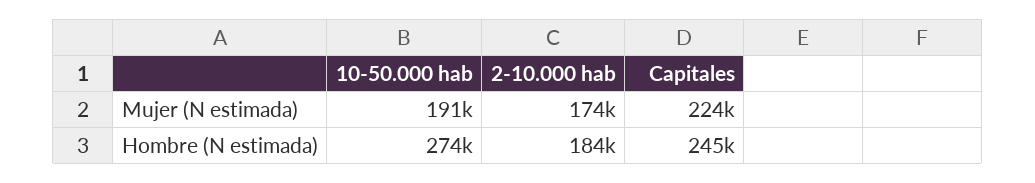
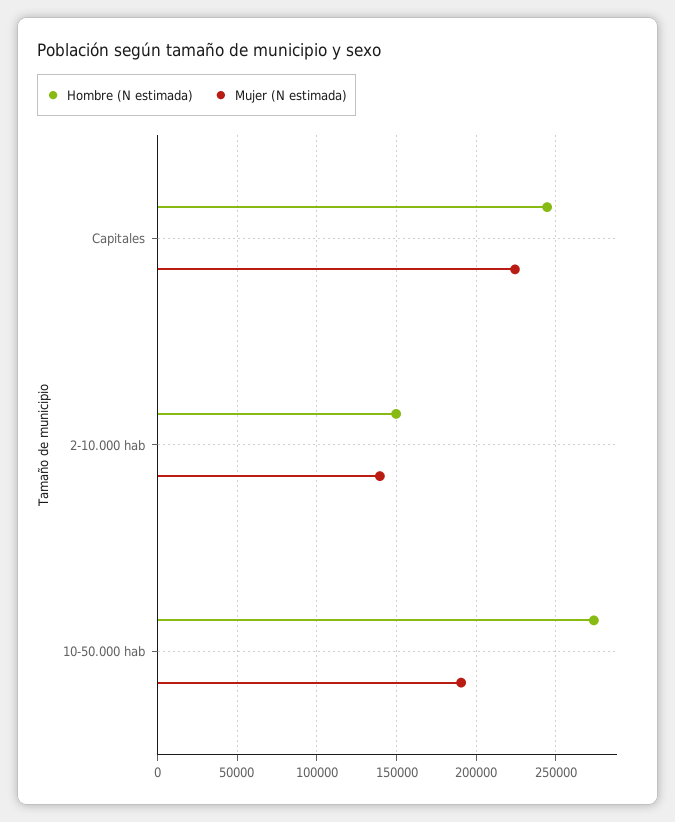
  {
    "Mujer (N estimada)": {
      "10-50.000 hab": 191000,
-     "2-10.000 hab": 174000,
+     "2-10.000 hab": 140000,
      "Capitales": 224000
    },
    "Hombre (N estimada)": {
      "10-50.000 hab": 274000,
-     "2-10.000 hab": 184000,
+     "2-10.000 hab": 150000,
      "Capitales": 245000
    }
  }

